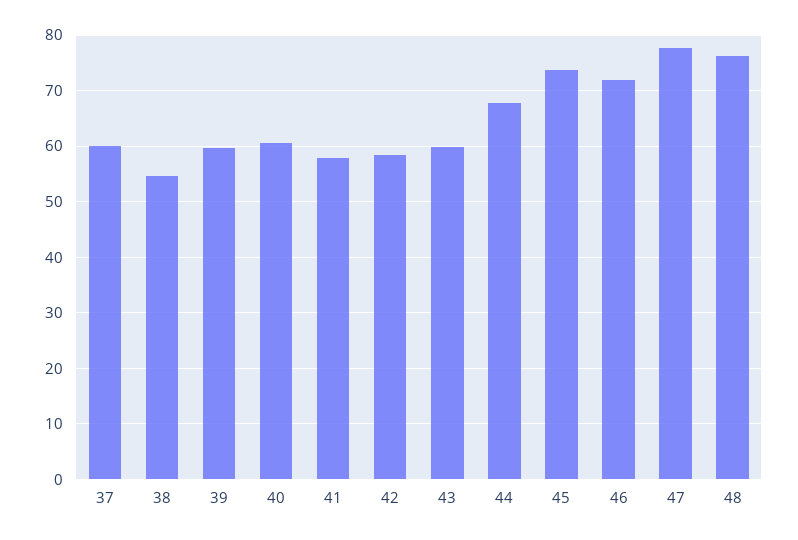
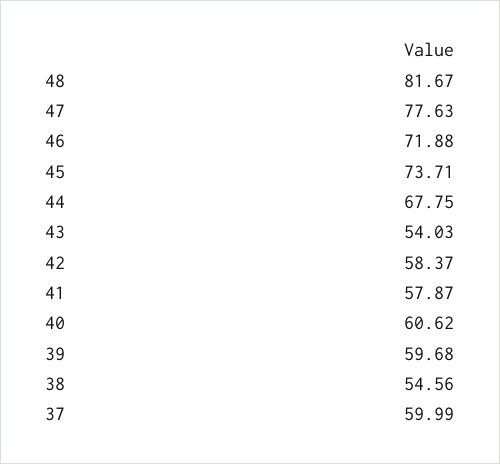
  {
    "37": 59.99,
    "38": 54.56,
    "39": 59.68,
    "40": 60.62,
    "41": 57.87,
    "42": 58.37,
-   "43": 60,
+   "43": 54.03,
    "44": 67.75,
    "45": 73.71,
    "46": 71.88,
    "47": 77.63,
-   "48": 76
+   "48": 81.67
  }

